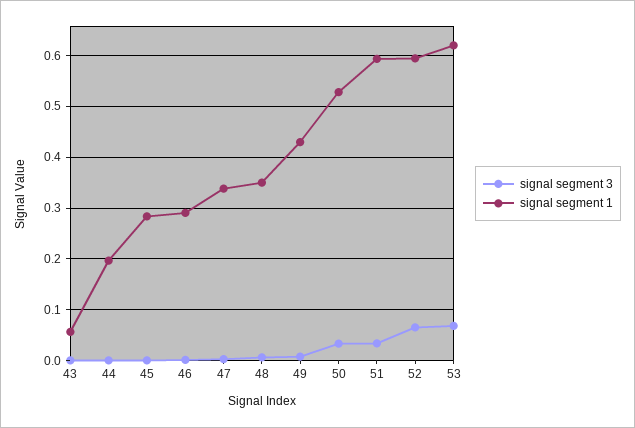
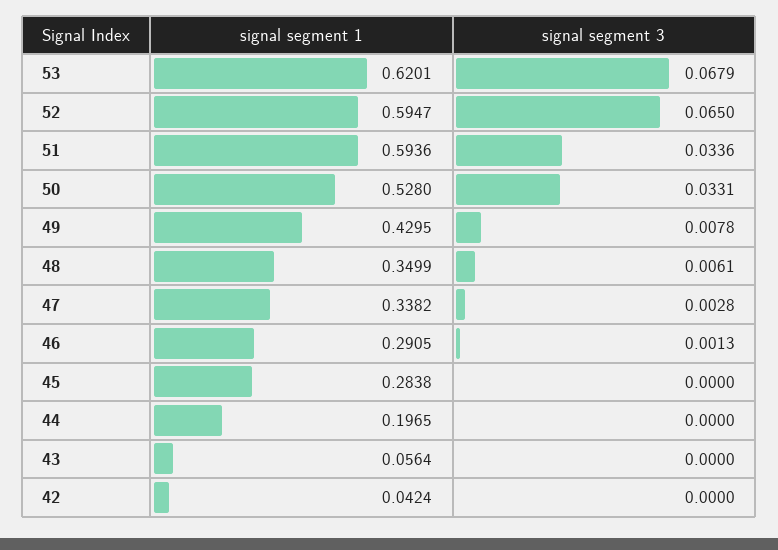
  {
    "signal segment 3": {
      "43": 0,
      "44": 0,
      "45": 0,
      "46": 0.0013,
      "47": 0.0028,
      "48": 0.0061,
      "49": 0.0078,
      "50": 0.0331,
      "51": 0.0336,
      "52": 0.065,
-     "53": 0.0679
+     "53": 0.0679,
+     "42": 0
    },
    "signal segment 1": {
      "43": 0.0564,
      "44": 0.1965,
      "45": 0.2838,
      "46": 0.2905,
      "47": 0.3382,
      "48": 0.3499,
      "49": 0.4295,
      "50": 0.528,
      "51": 0.5936,
      "52": 0.5947,
-     "53": 0.6201
+     "53": 0.6201,
+     "42": 0.0424
    }
  }

